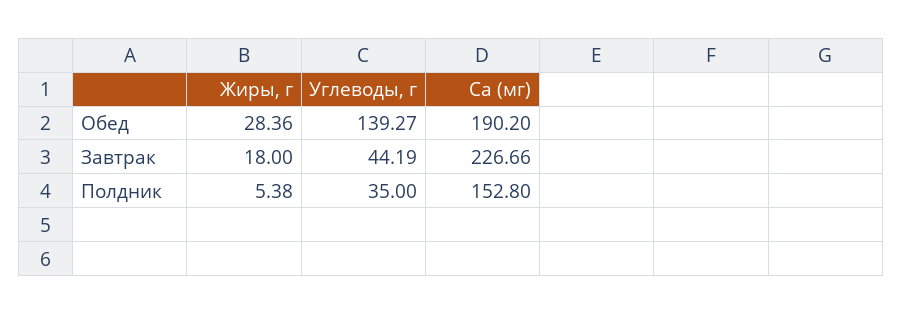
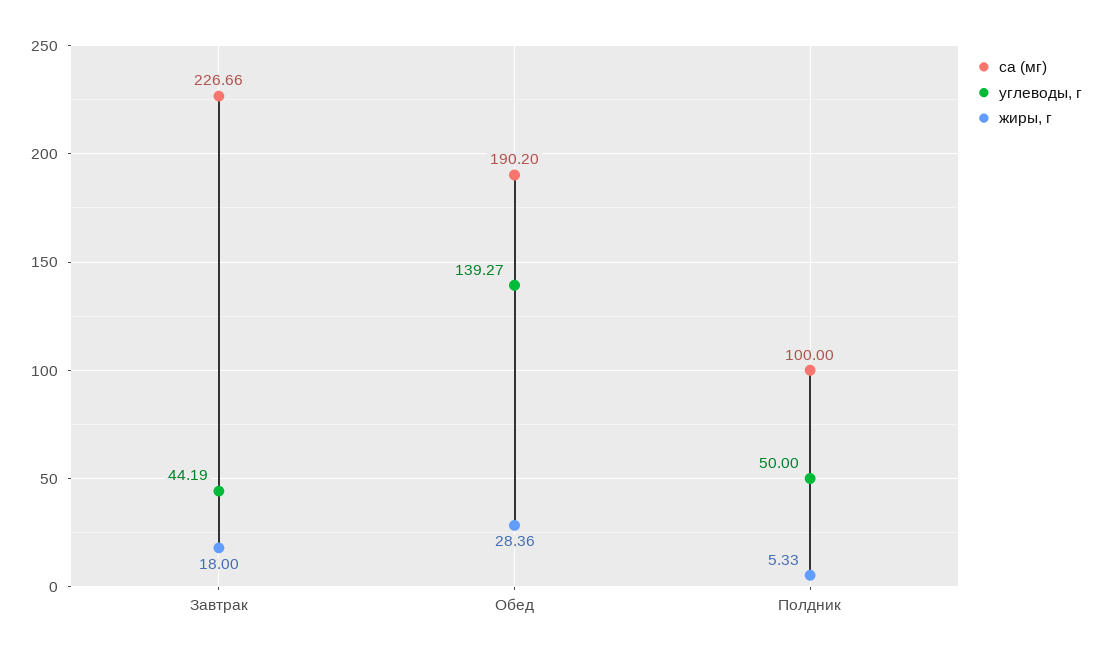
  {
    "Жиры, г": {
      "Обед": 28.36,
      "Завтрак": 18,
-     "Полдник": 5.38
+     "Полдник": 5.33
    },
    "Углеводы, г": {
      "Обед": 139.27,
      "Завтрак": 44.19,
-     "Полдник": 35
+     "Полдник": 50
    },
    "Ca (мг)": {
      "Обед": 190.2,
      "Завтрак": 226.66,
-     "Полдник": 152.8
+     "Полдник": 100
    }
  }

